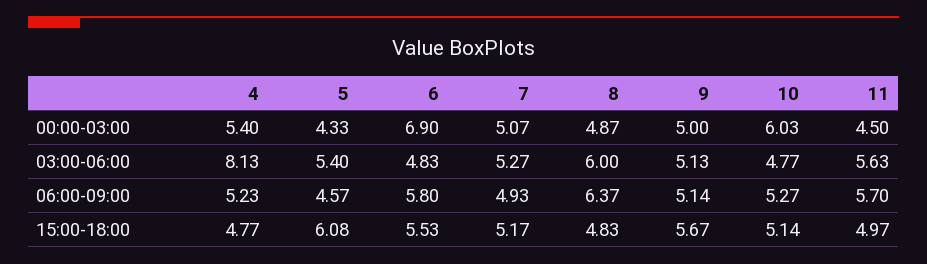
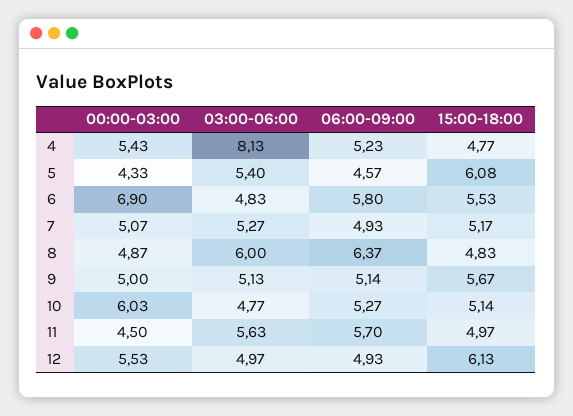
  {
    "4": {
-     "00:00-03:00": 5.4,
+     "00:00-03:00": 5.43,
      "03:00-06:00": 8.13,
      "06:00-09:00": 5.23,
      "15:00-18:00": 4.77
    },
    "5": {
      "00:00-03:00": 4.33,
      "03:00-06:00": 5.4,
      "06:00-09:00": 4.57,
      "15:00-18:00": 6.08
    },
    "6": {
      "00:00-03:00": 6.9,
      "03:00-06:00": 4.83,
      "06:00-09:00": 5.8,
      "15:00-18:00": 5.53
    },
    "7": {
      "00:00-03:00": 5.07,
      "03:00-06:00": 5.27,
      "06:00-09:00": 4.93,
      "15:00-18:00": 5.17
    },
    "8": {
      "00:00-03:00": 4.87,
      "03:00-06:00": 6,
      "06:00-09:00": 6.37,
      "15:00-18:00": 4.83
    },
    "9": {
      "00:00-03:00": 5,
      "03:00-06:00": 5.13,
      "06:00-09:00": 5.14,
      "15:00-18:00": 5.67
    },
    "10": {
      "00:00-03:00": 6.03,
      "03:00-06:00": 4.77,
      "06:00-09:00": 5.27,
      "15:00-18:00": 5.14
    },
    "11": {
      "00:00-03:00": 4.5,
      "03:00-06:00": 5.63,
      "06:00-09:00": 5.7,
      "15:00-18:00": 4.97
-   }
+   },
+   "12": {
+     "00:00-03:00": 5.53,
+     "03:00-06:00": 4.97,
+     "06:00-09:00": 4.93,
+     "15:00-18:00": 6.13
+   }
  }

